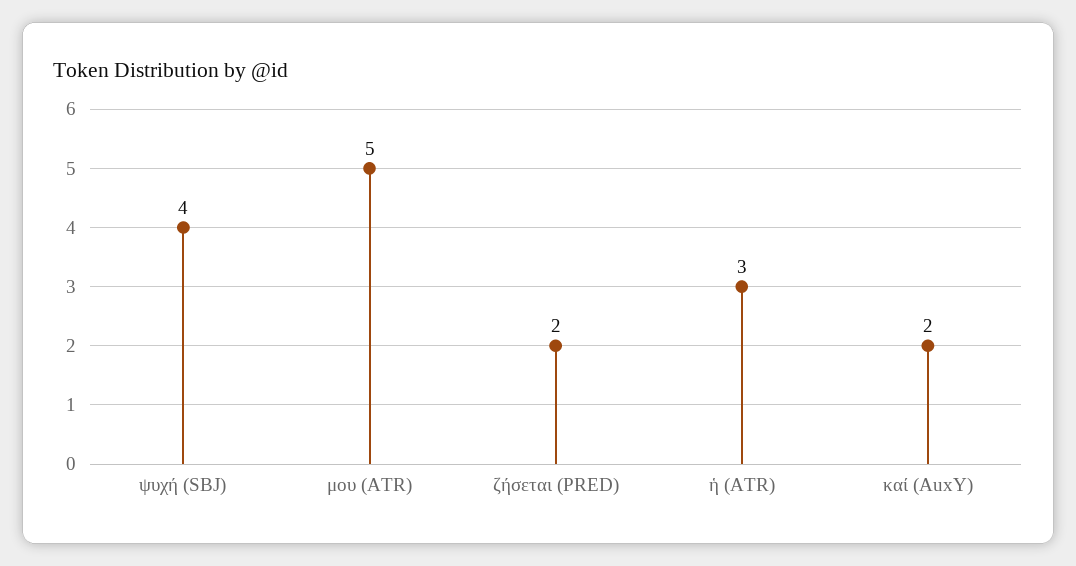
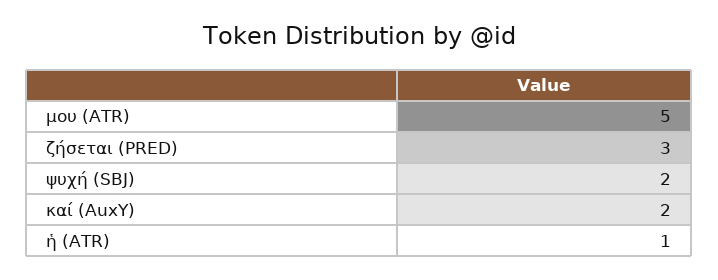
  {
-   "ψυχή (SBJ)": 4,
+   "ψυχή (SBJ)": 2,
    "μου (ATR)": 5,
-   "ζήσεται (PRED)": 2,
+   "ζήσεται (PRED)": 3,
-   "ἡ (ATR)": 3,
+   "ἡ (ATR)": 1,
    "καί (AuxY)": 2
  }

